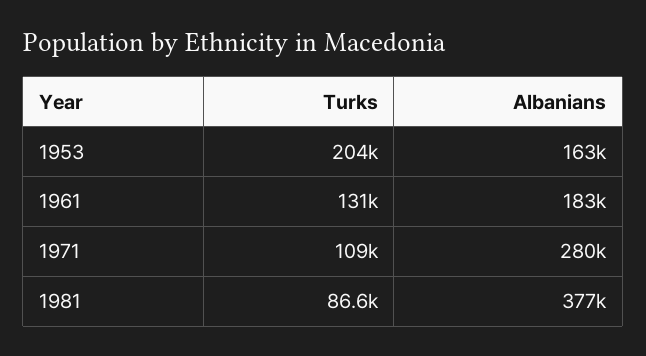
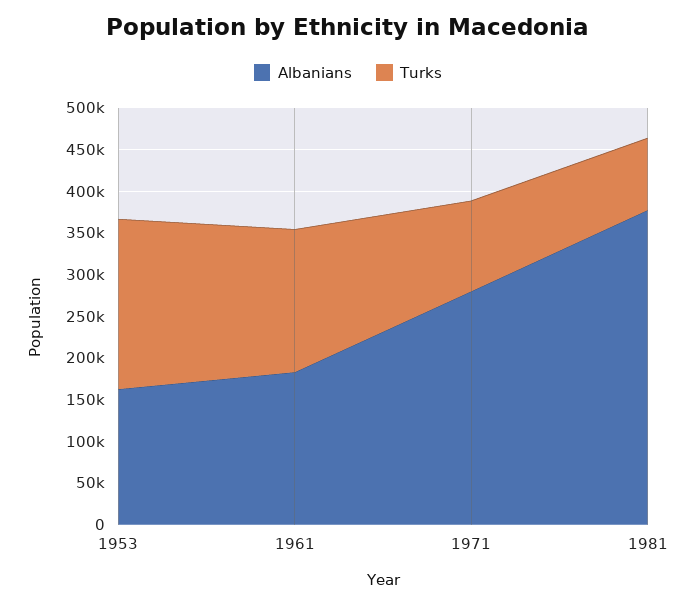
  {
    "Turks": {
      "1953": 204000,
-     "1961": 131000,
+     "1961": 170000,
      "1971": 109000,
      "1981": 86600
    },
    "Albanians": {
      "1953": 163000,
      "1961": 183000,
      "1971": 280000,
      "1981": 377000
    }
  }

